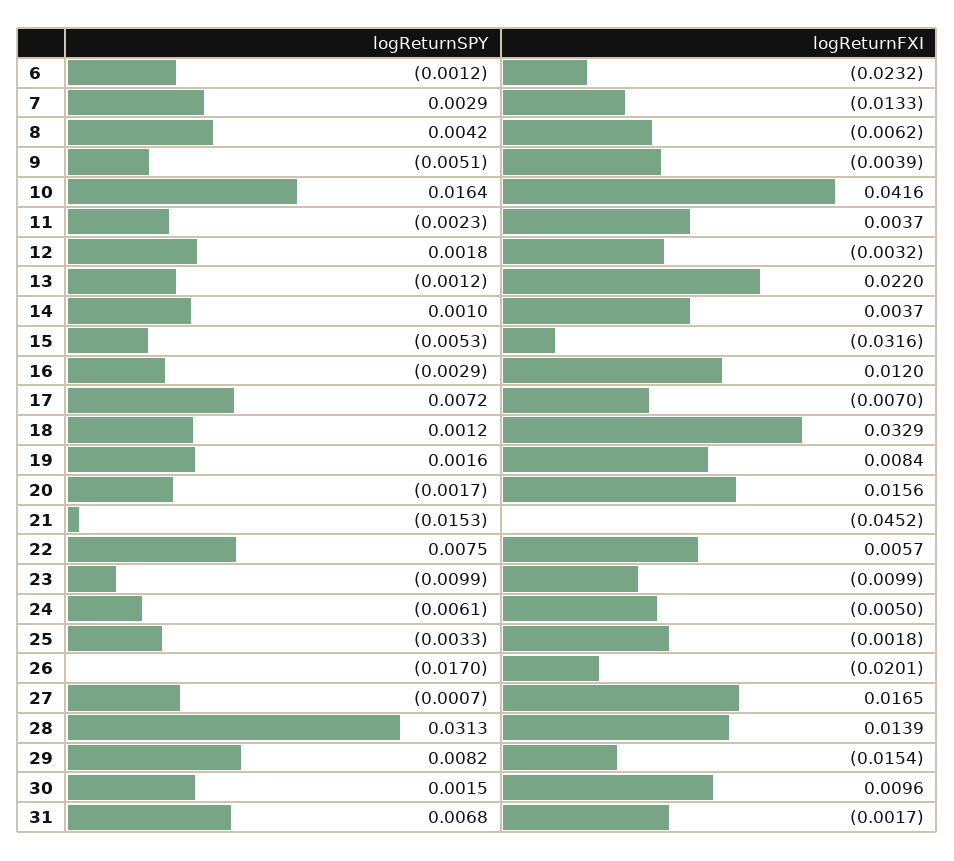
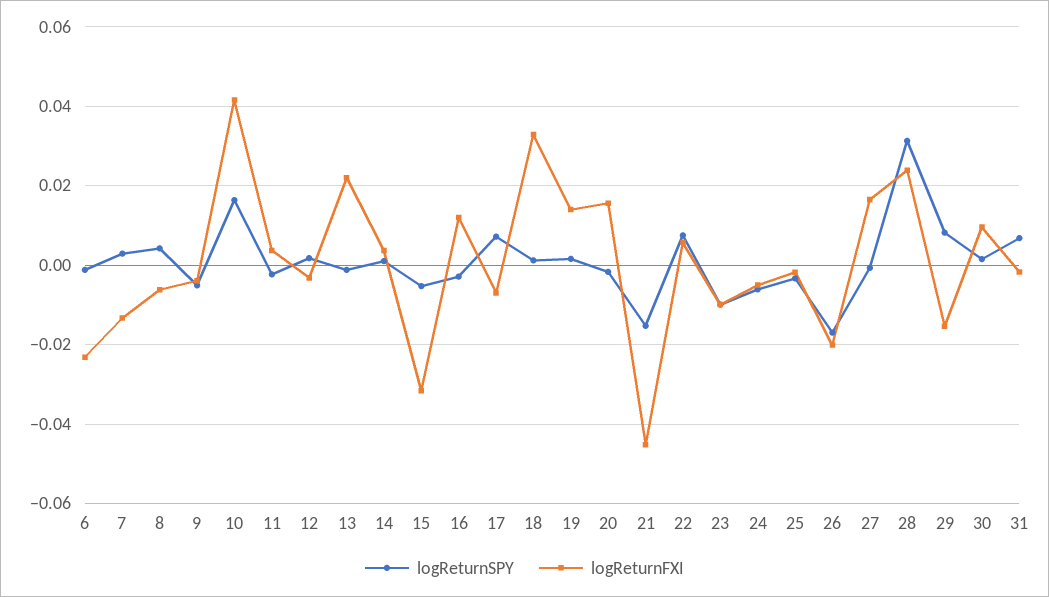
  {
    "logReturnSPY": {
      "6": -0.0012,
      "7": 0.0029,
      "8": 0.0042,
      "9": -0.0051,
      "10": 0.0164,
      "11": -0.0023,
      "12": 0.0018,
      "13": -0.0012,
      "14": 0.001,
      "15": -0.0053,
      "16": -0.0029,
      "17": 0.0072,
      "18": 0.0012,
      "19": 0.0016,
      "20": -0.0017,
      "21": -0.0153,
      "22": 0.0075,
      "23": -0.0099,
      "24": -0.0061,
      "25": -0.0033,
      "26": -0.017,
      "27": -0.0007,
      "28": 0.0313,
      "29": 0.0082,
      "30": 0.0015,
      "31": 0.0068
    },
    "logReturnFXI": {
      "6": -0.0232,
      "7": -0.0133,
      "8": -0.0062,
      "9": -0.0039,
      "10": 0.0416,
      "11": 0.0037,
      "12": -0.0032,
      "13": 0.022,
      "14": 0.0037,
      "15": -0.0316,
      "16": 0.012,
      "17": -0.007,
      "18": 0.0329,
-     "19": 0.0084,
+     "19": 0.014,
      "20": 0.0156,
      "21": -0.0452,
      "22": 0.0057,
      "23": -0.0099,
      "24": -0.005,
      "25": -0.0018,
      "26": -0.0201,
      "27": 0.0165,
-     "28": 0.0139,
+     "28": 0.024,
      "29": -0.0154,
      "30": 0.0096,
      "31": -0.0017
    }
  }

